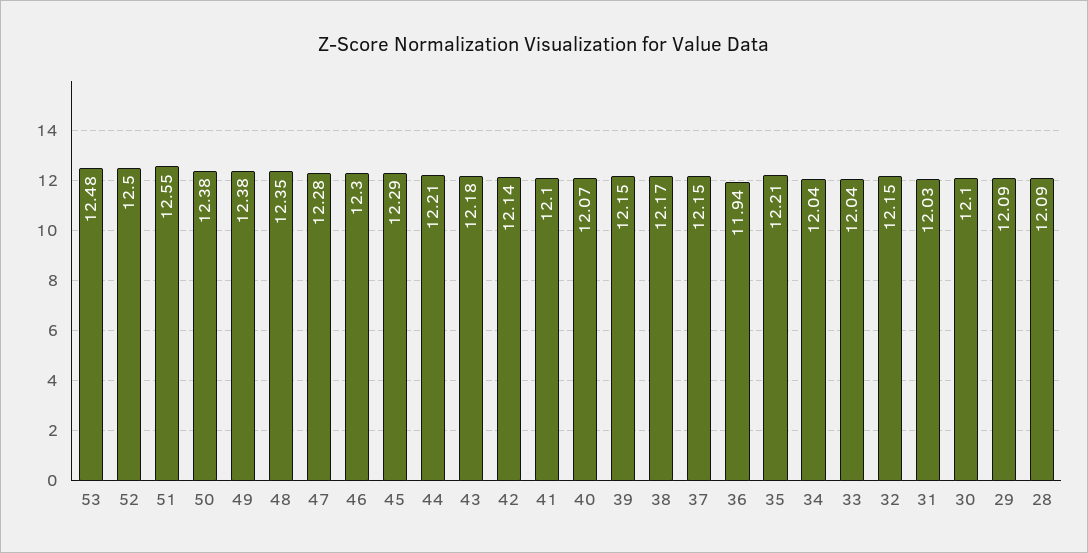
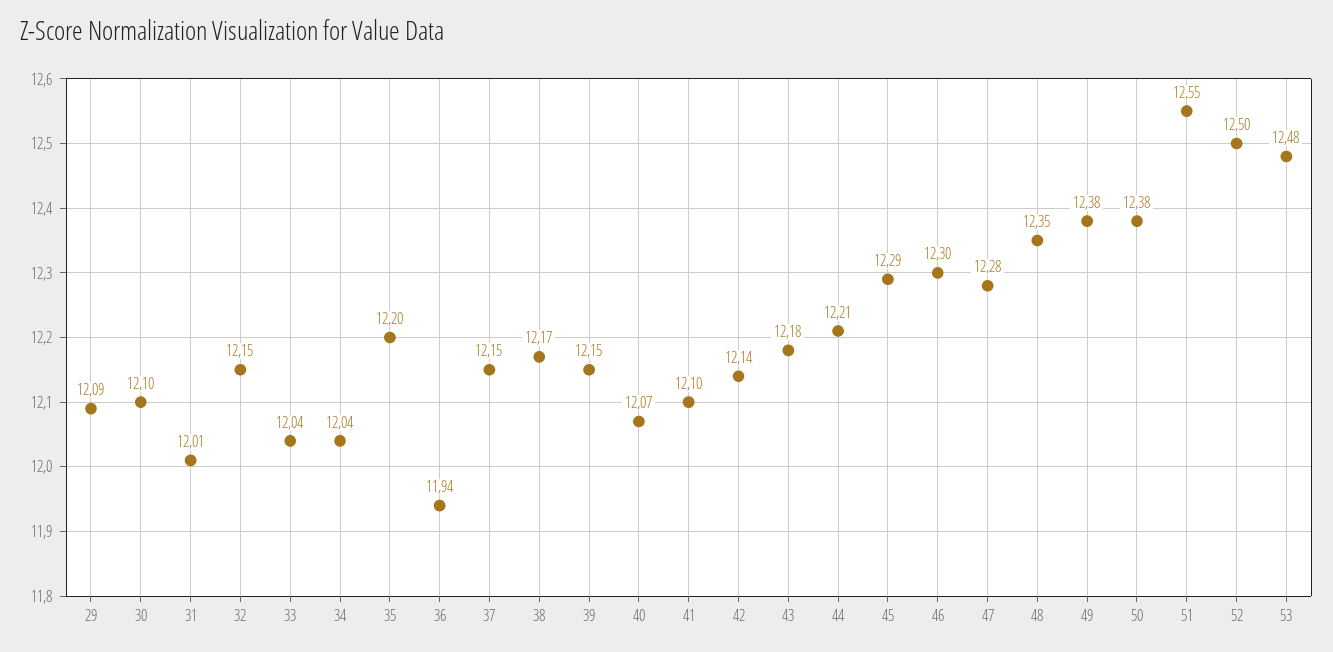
  {
    "53": 12.48,
    "52": 12.5,
    "51": 12.55,
    "50": 12.38,
    "49": 12.38,
    "48": 12.35,
    "47": 12.28,
    "46": 12.3,
    "45": 12.29,
    "44": 12.21,
    "43": 12.18,
    "42": 12.14,
    "41": 12.1,
    "40": 12.07,
    "39": 12.15,
    "38": 12.17,
    "37": 12.15,
    "36": 11.94,
-   "35": 12.21,
+   "35": 12.2,
    "34": 12.04,
    "33": 12.04,
    "32": 12.15,
-   "31": 12.03,
+   "31": 12.01,
    "30": 12.1,
-   "29": 12.09,
+   "29": 12.09
-   "28": 12.09
  }

